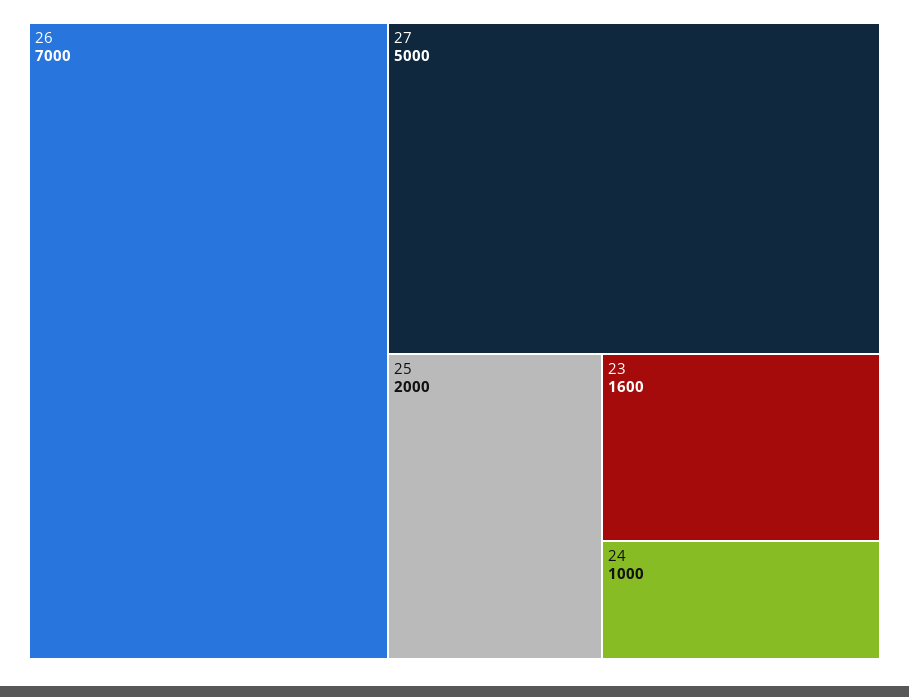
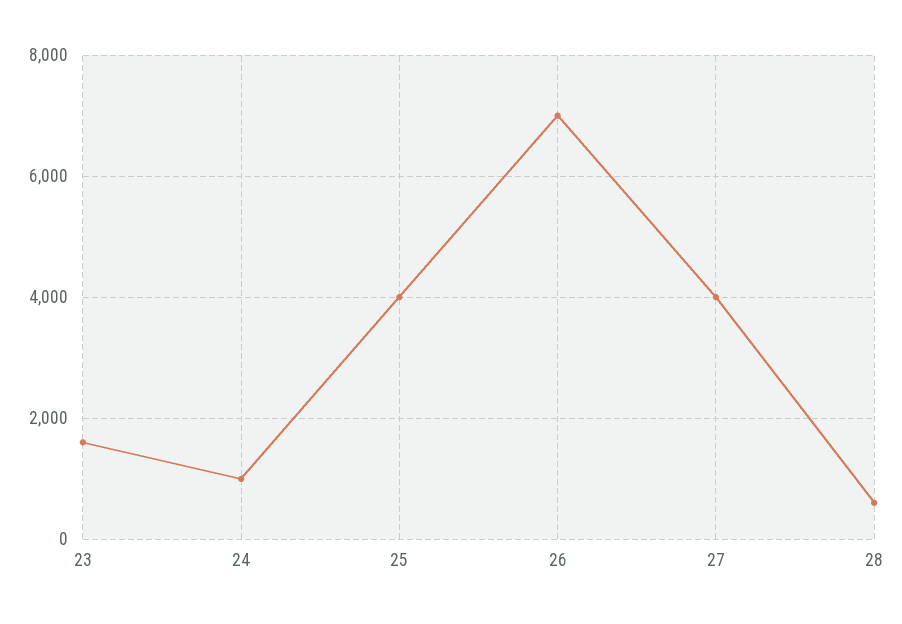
  {
    "26": 7000,
-   "27": 5000,
+   "27": 4000,
-   "25": 2000,
+   "25": 4000,
    "23": 1600,
-   "24": 1000
+   "24": 1000,
+   "28": 600
  }

